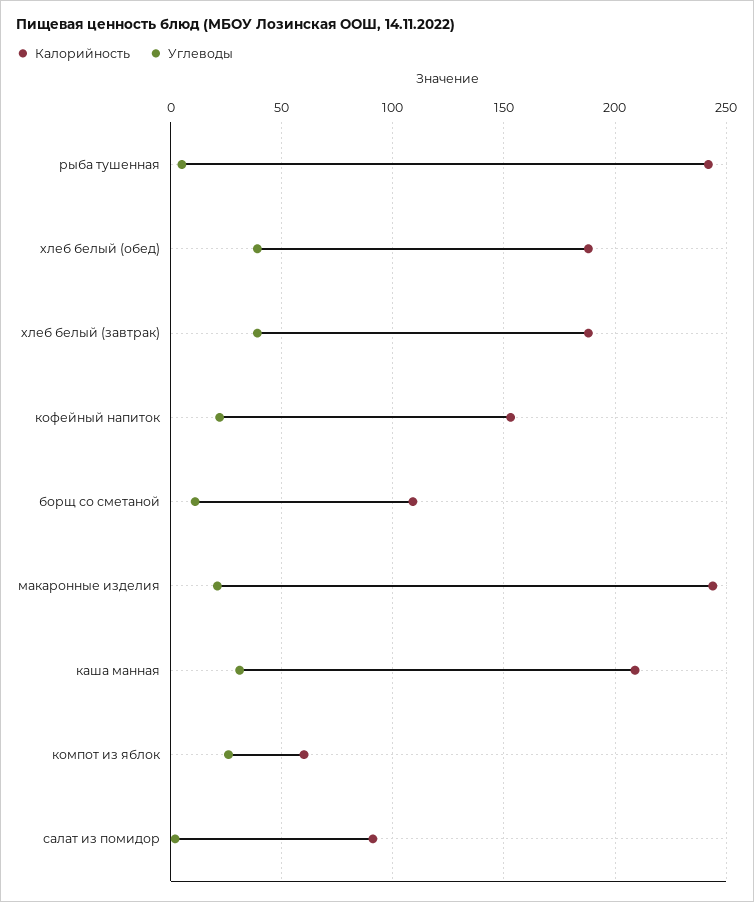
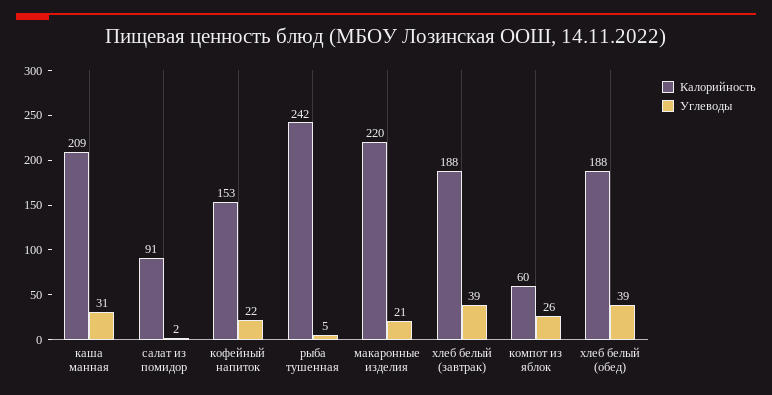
  {
    "Калорийность": {
      "рыба тушенная": 242,
      "хлеб белый (обед)": 188,
      "хлеб белый (завтрак)": 188,
      "кофейный напиток": 153,
-     "борщ со сметаной": 110,
-     "макаронные изделия": 245,
+     "макаронные изделия": 220,
      "каша манная": 209,
      "компот из яблок": 60,
      "салат из помидор": 91
    },
    "Углеводы": {
      "рыба тушенная": 5,
      "хлеб белый (обед)": 39,
      "хлеб белый (завтрак)": 39,
      "кофейный напиток": 22,
-     "борщ со сметаной": 10,
      "макаронные изделия": 21,
      "каша манная": 31,
      "компот из яблок": 26,
      "салат из помидор": 2
    }
  }

